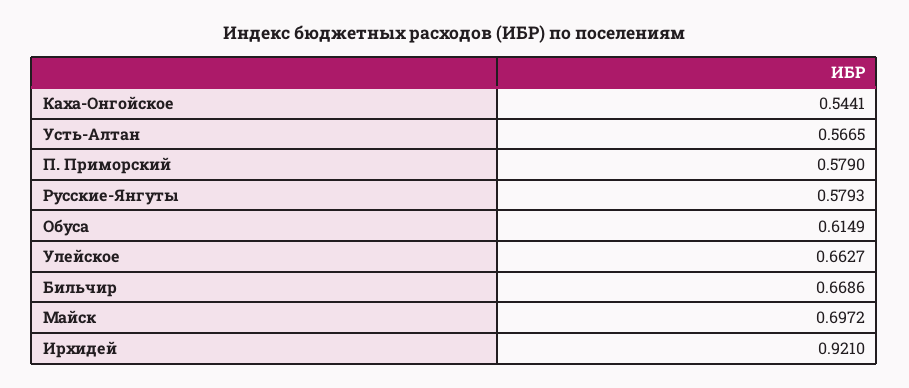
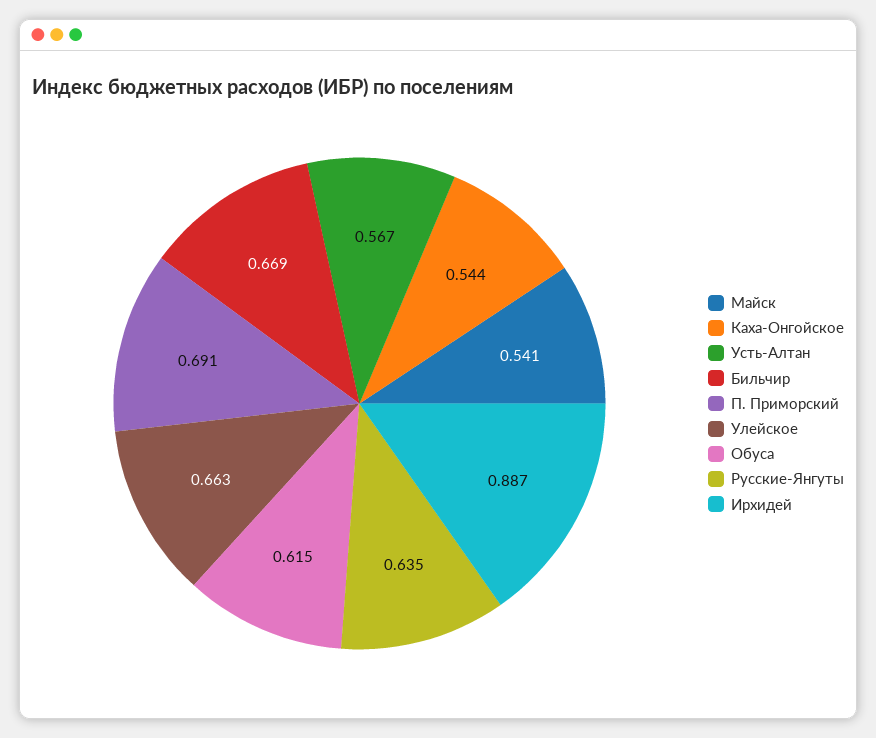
  {
    "Каха-Онгойское": 0.5441,
    "Усть-Алтан": 0.5665,
-   "П. Приморский": 0.579,
+   "П. Приморский": 0.691,
-   "Русские-Янгуты": 0.5793,
+   "Русские-Янгуты": 0.635,
    "Обуса": 0.6149,
    "Улейское": 0.6627,
    "Бильчир": 0.6686,
-   "Майск": 0.6972,
+   "Майск": 0.541,
-   "Ирхидей": 0.921
+   "Ирхидей": 0.887
  }

